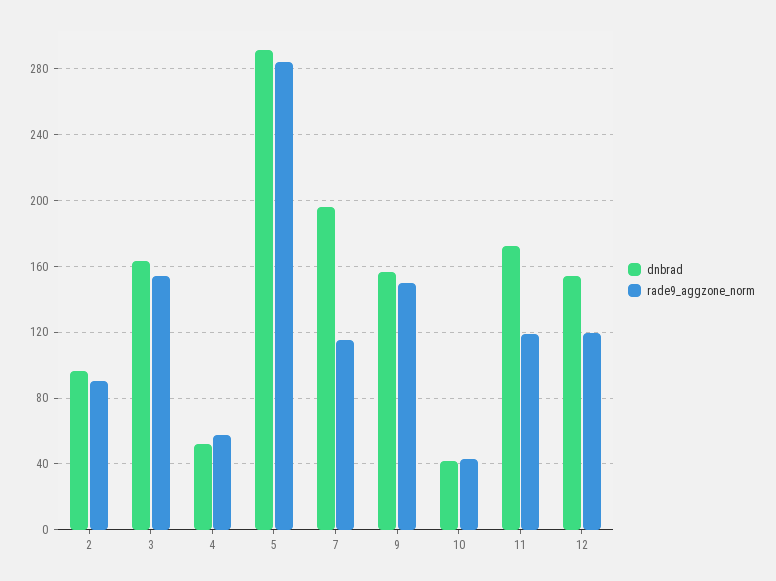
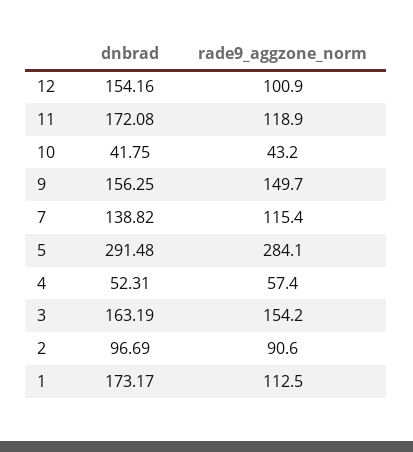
  {
    "dnbrad": {
      "2": 96.69,
      "3": 163.19,
      "4": 52.31,
      "5": 291.48,
-     "7": 195,
+     "7": 138.82,
      "9": 156.25,
      "10": 41.75,
      "11": 172.08,
-     "12": 154.16
+     "12": 154.16,
+     "1": 173.17
    },
    "rade9_aggzone_norm": {
      "2": 90.6,
      "3": 154.2,
      "4": 57.4,
      "5": 284.1,
      "7": 115.4,
      "9": 149.7,
      "10": 43.2,
      "11": 118.9,
-     "12": 120
+     "12": 100.9,
+     "1": 112.5
    }
  }

